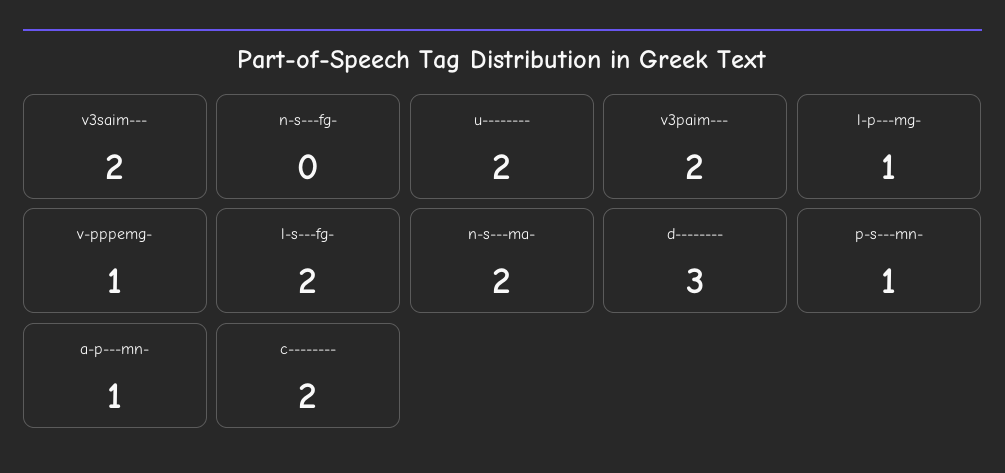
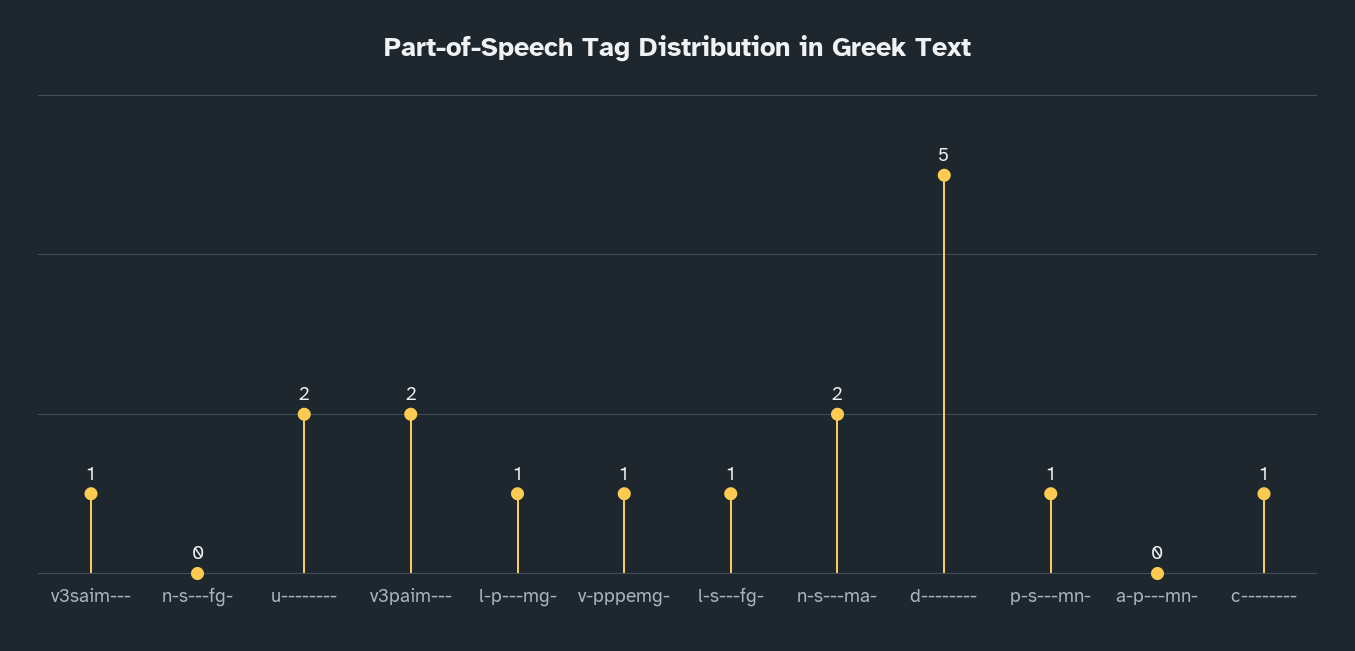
  {
-   "v3saim---": 2,
+   "v3saim---": 1,
    "n-s---fg-": 0,
    "u--------": 2,
    "v3paim---": 2,
    "l-p---mg-": 1,
    "v-pppemg-": 1,
-   "l-s---fg-": 2,
+   "l-s---fg-": 1,
    "n-s---ma-": 2,
-   "d--------": 3,
+   "d--------": 5,
    "p-s---mn-": 1,
-   "a-p---mn-": 1,
+   "a-p---mn-": 0,
-   "c--------": 2
+   "c--------": 1
  }

